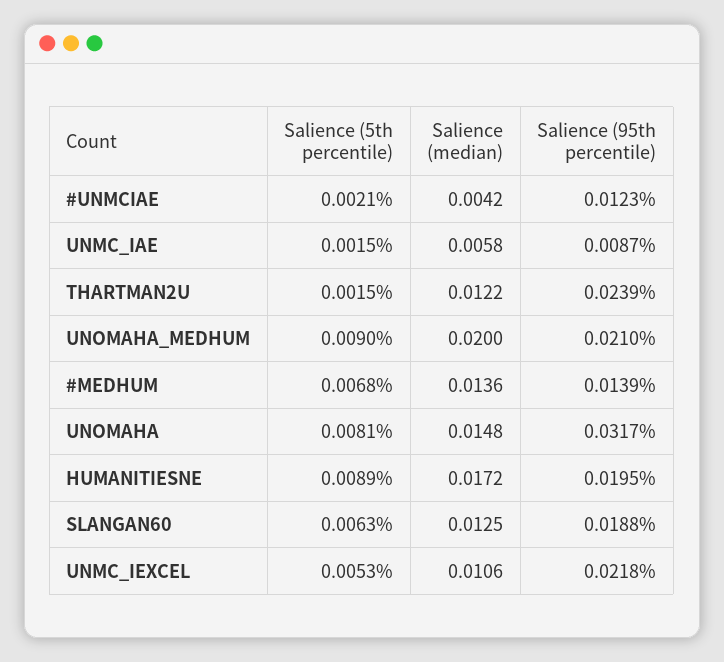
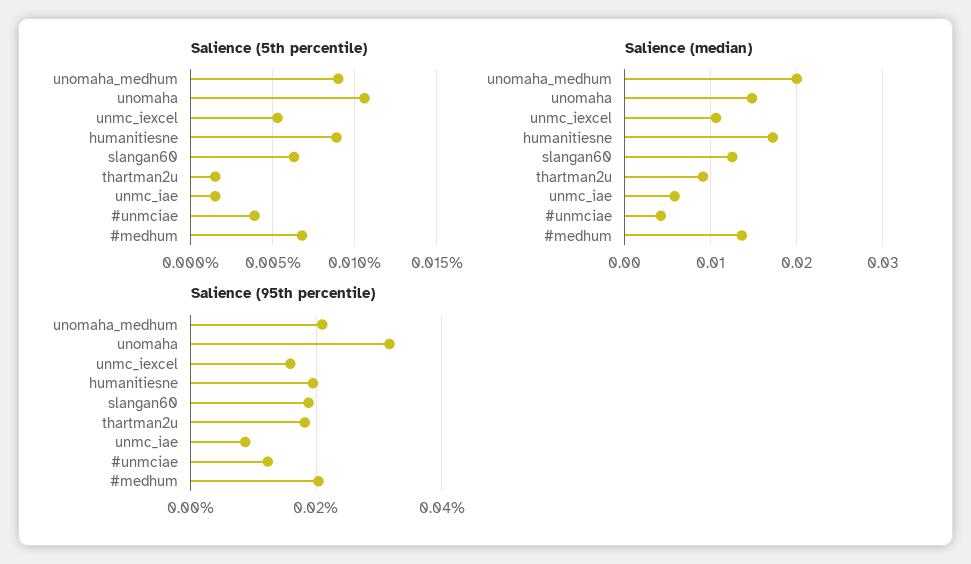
  {
    "Salience (5th percentile)": {
-     "#UNMCIAE": 0.0021,
+     "#UNMCIAE": 0.004,
      "UNMC_IAE": 0.0015,
      "THARTMAN2U": 0.0015,
      "UNOMAHA_MEDHUM": 0.009,
      "#MEDHUM": 0.0068,
-     "UNOMAHA": 0.0081,
+     "UNOMAHA": 0.0105,
      "HUMANITIESNE": 0.0089,
      "SLANGAN60": 0.0063,
      "UNMC_IEXCEL": 0.0053
    },
    "Salience (median)": {
      "#UNMCIAE": 0.0042,
      "UNMC_IAE": 0.0058,
-     "THARTMAN2U": 0.0122,
+     "THARTMAN2U": 0.009,
      "UNOMAHA_MEDHUM": 0.02,
      "#MEDHUM": 0.0136,
      "UNOMAHA": 0.0148,
      "HUMANITIESNE": 0.0172,
      "SLANGAN60": 0.0125,
      "UNMC_IEXCEL": 0.0106
    },
    "Salience (95th percentile)": {
      "#UNMCIAE": 0.0123,
      "UNMC_IAE": 0.0087,
-     "THARTMAN2U": 0.0239,
+     "THARTMAN2U": 0.018,
      "UNOMAHA_MEDHUM": 0.021,
-     "#MEDHUM": 0.0139,
+     "#MEDHUM": 0.02,
      "UNOMAHA": 0.0317,
      "HUMANITIESNE": 0.0195,
      "SLANGAN60": 0.0188,
-     "UNMC_IEXCEL": 0.0218
+     "UNMC_IEXCEL": 0.016
    }
  }

